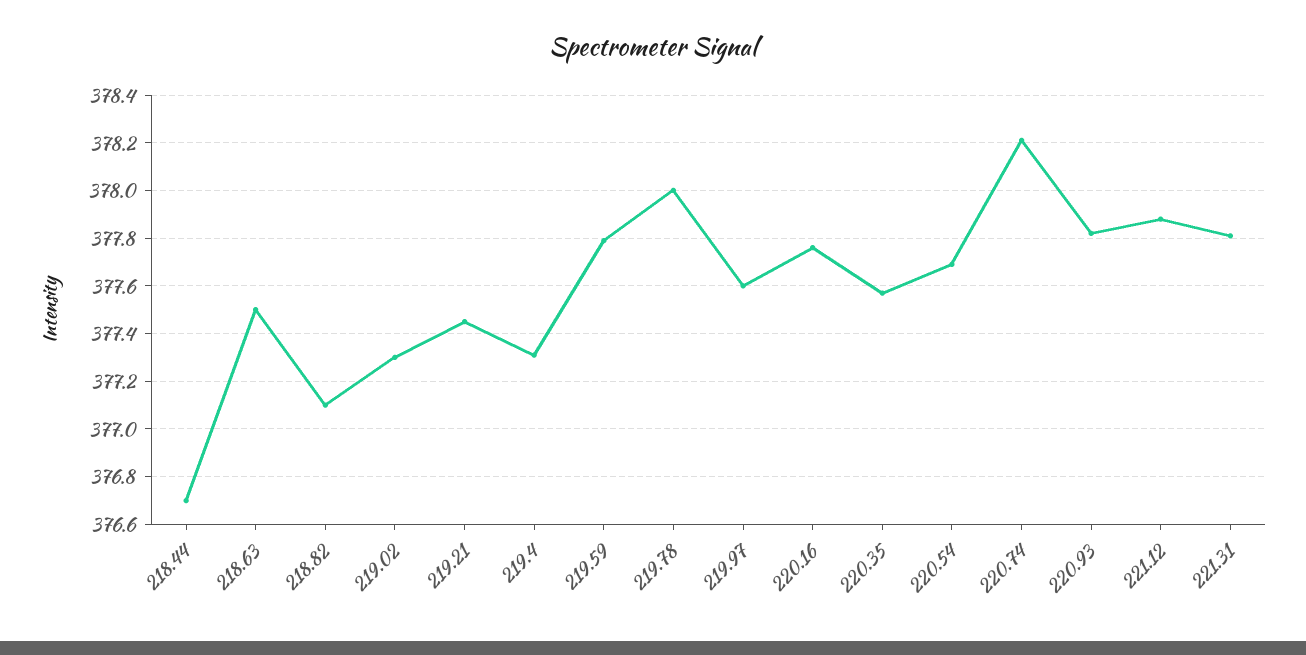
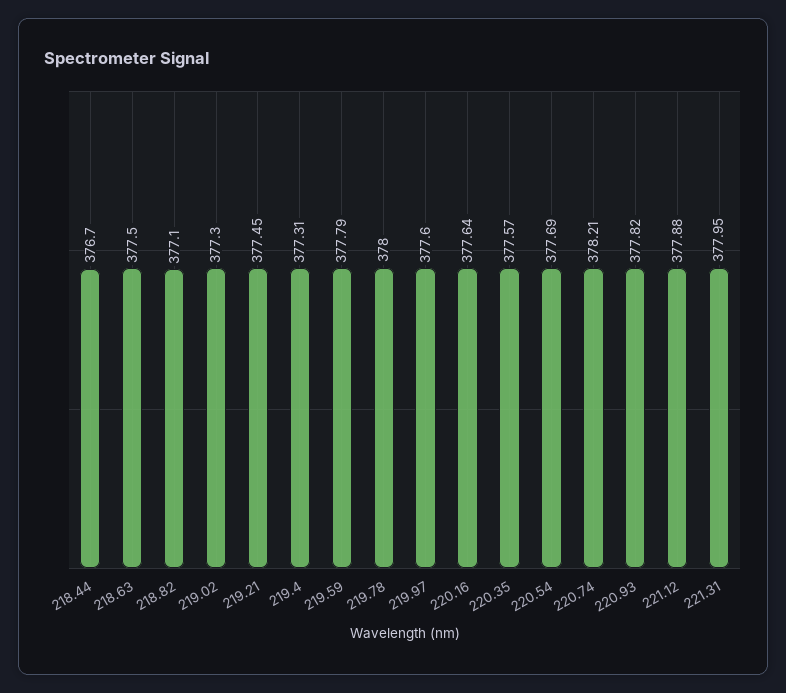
  {
    "218.44": 376.7,
    "218.63": 377.5,
    "218.82": 377.1,
    "219.02": 377.3,
    "219.21": 377.45,
    "219.4": 377.31,
    "219.59": 377.79,
    "219.78": 378,
    "219.97": 377.6,
-   "220.16": 377.75,
+   "220.16": 377.64,
    "220.35": 377.57,
    "220.54": 377.69,
    "220.74": 378.21,
    "220.93": 377.82,
    "221.12": 377.88,
-   "221.31": 377.8
+   "221.31": 377.95
  }

